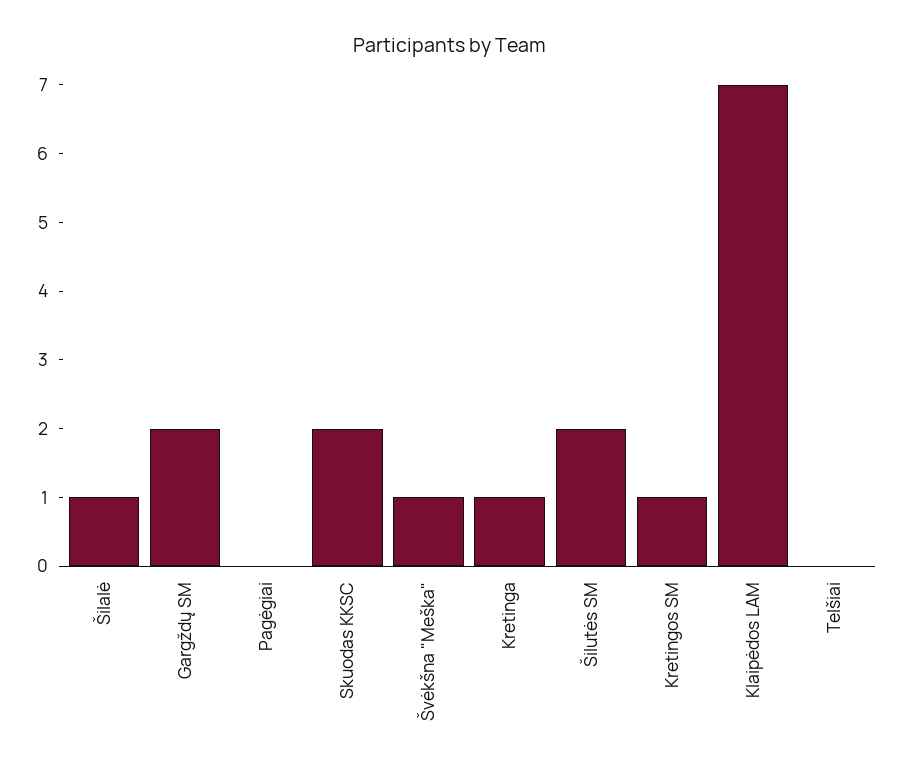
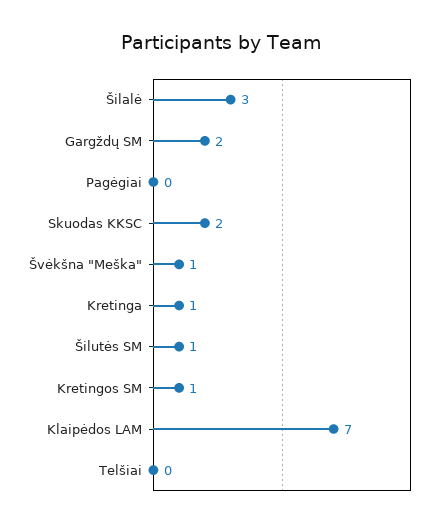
  {
-   "Šilalė": 1,
+   "Šilalė": 3,
    "Gargždų SM": 2,
    "Pagėgiai": 0,
    "Skuodas KKSC": 2,
    "Švėkšna \"Meška\"": 1,
    "Kretinga": 1,
-   "Šilutės SM": 2,
+   "Šilutės SM": 1,
    "Kretingos SM": 1,
    "Klaipėdos LAM": 7,
    "Telšiai": 0
  }

